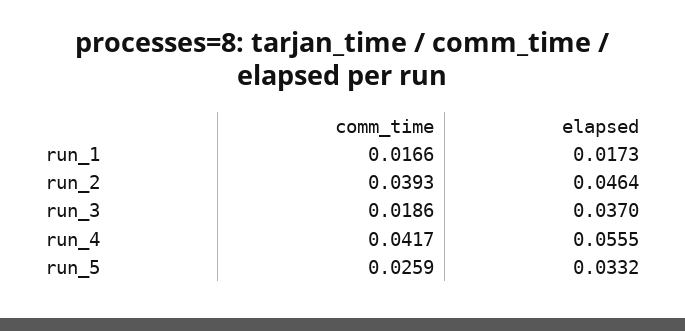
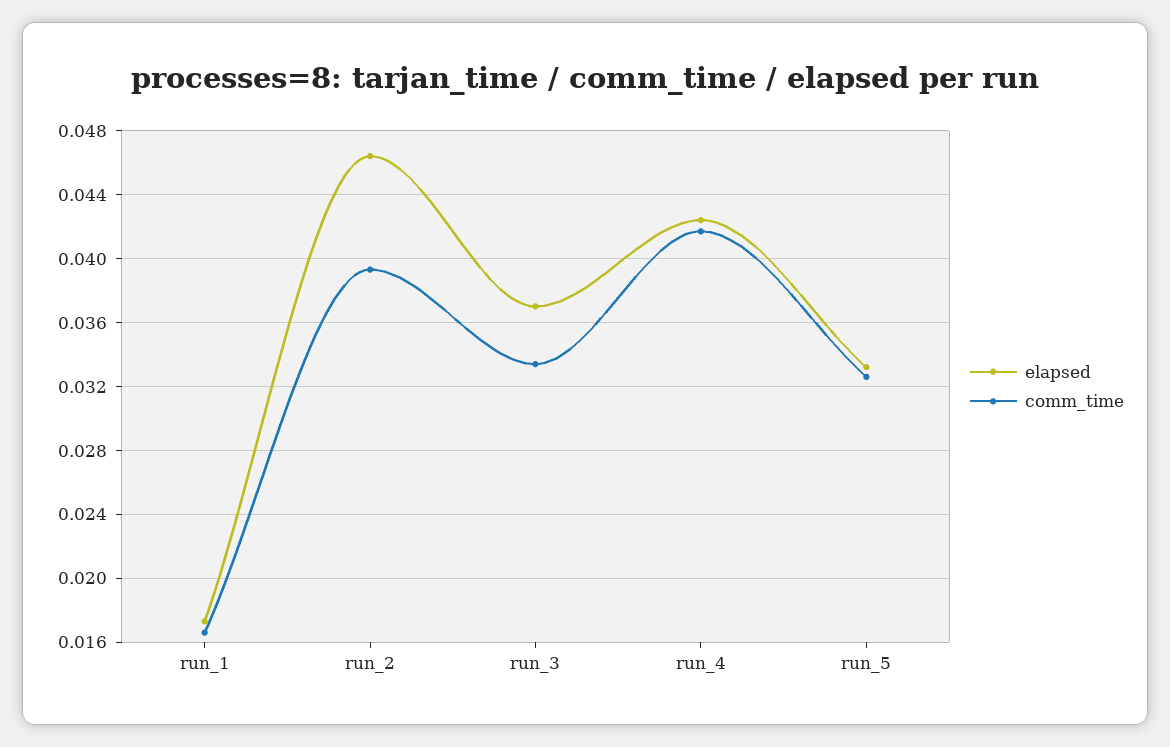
  {
    "comm_time": {
      "run_1": 0.0166,
      "run_2": 0.0393,
-     "run_3": 0.0186,
+     "run_3": 0.0335,
      "run_4": 0.0417,
-     "run_5": 0.0259
+     "run_5": 0.0325
    },
    "elapsed": {
      "run_1": 0.0173,
      "run_2": 0.0464,
      "run_3": 0.037,
-     "run_4": 0.0555,
+     "run_4": 0.0425,
      "run_5": 0.0332
    }
  }

